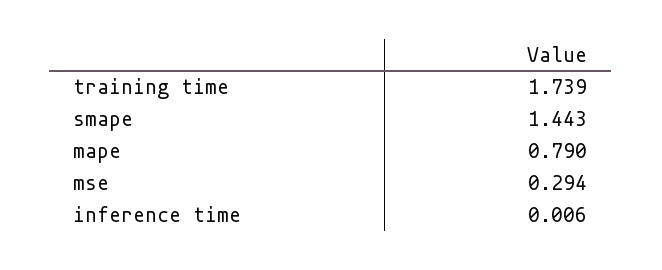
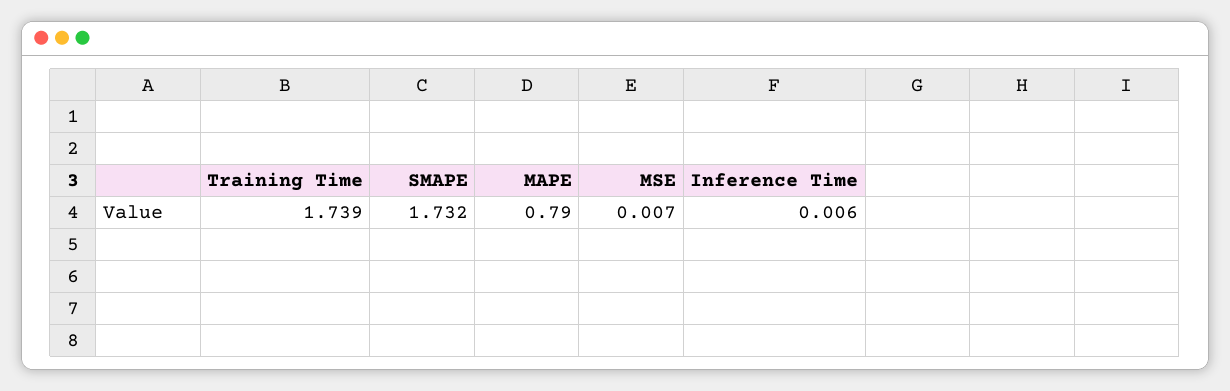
  {
    "training time": 1.739,
-   "smape": 1.443,
+   "smape": 1.732,
    "mape": 0.79,
-   "mse": 0.294,
+   "mse": 0.007,
    "inference time": 0.006
  }

